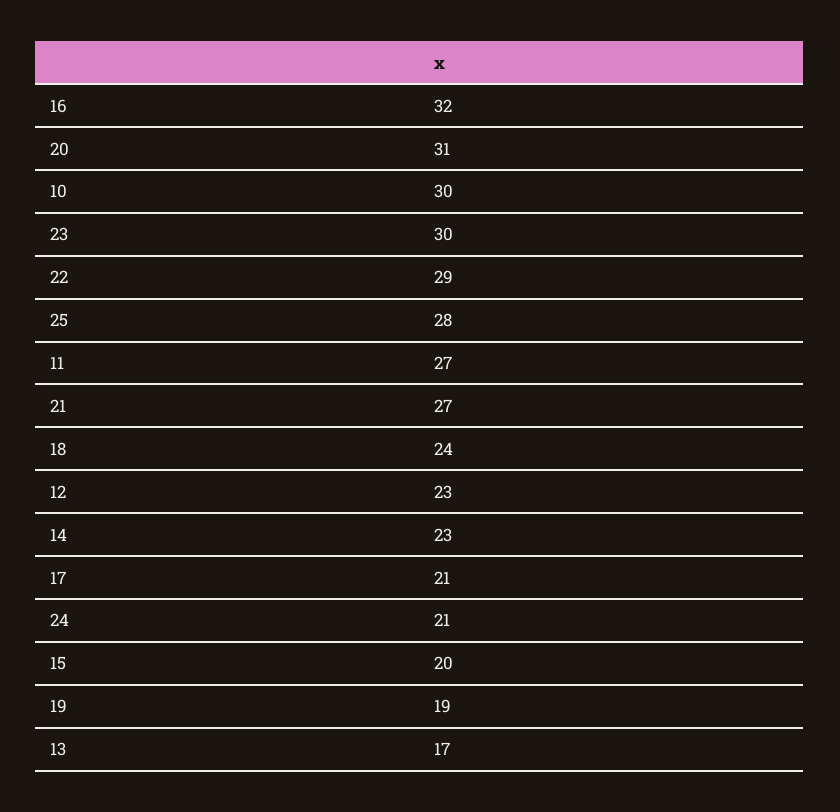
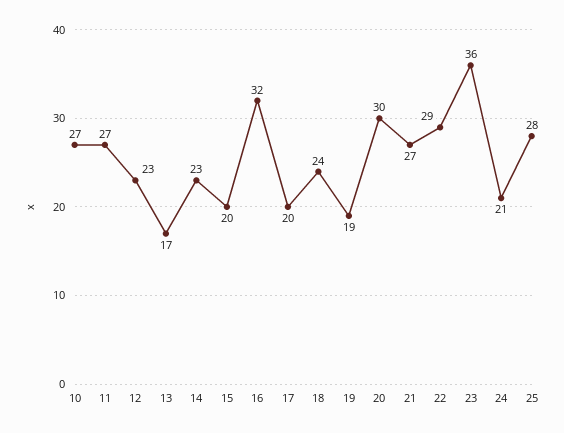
  {
    "16": 32,
-   "20": 31,
+   "20": 30,
-   "10": 30,
+   "10": 27,
-   "23": 30,
+   "23": 36,
    "22": 29,
    "25": 28,
    "11": 27,
    "21": 27,
    "18": 24,
    "12": 23,
    "14": 23,
-   "17": 21,
+   "17": 20,
    "24": 21,
    "15": 20,
    "19": 19,
    "13": 17
  }

